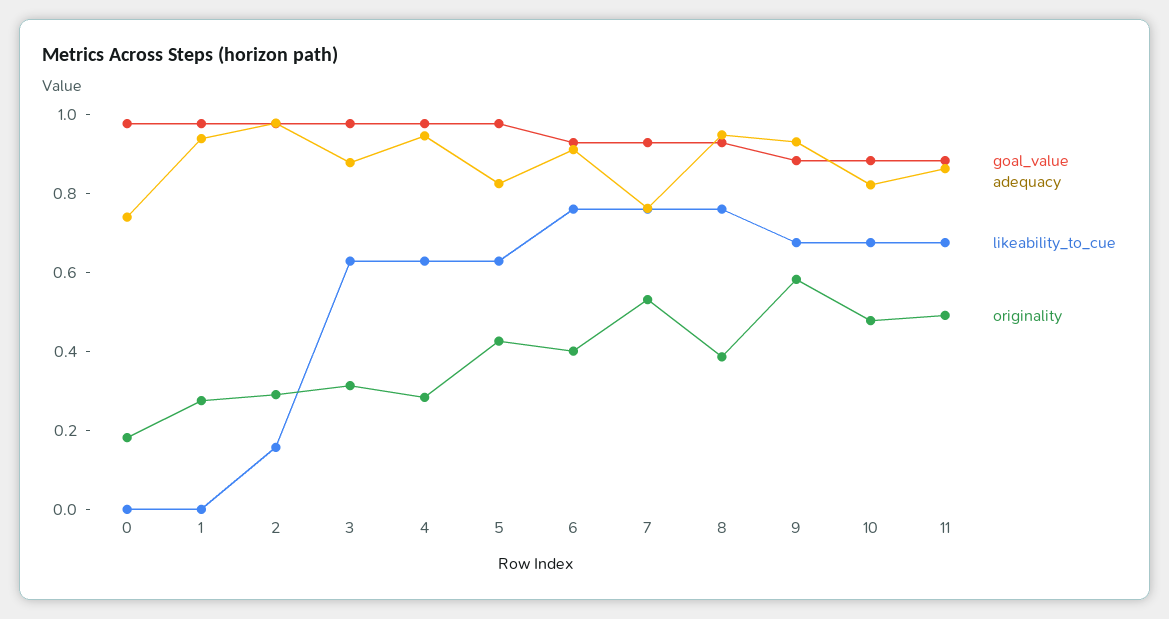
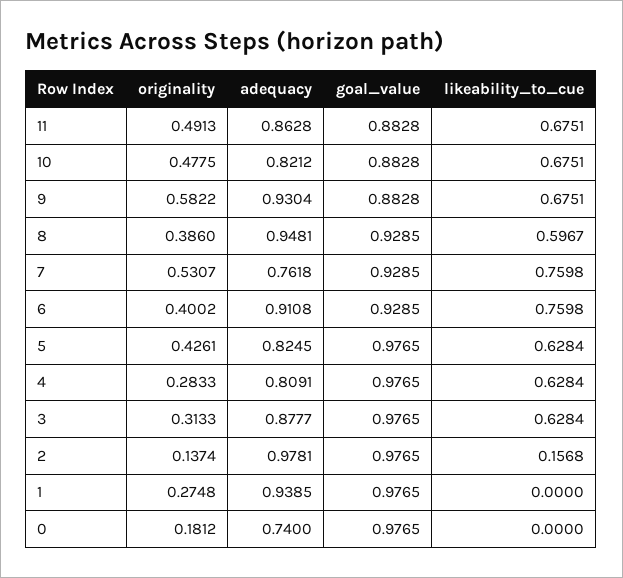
  {
    "goal_value": {
      "0": 0.9765,
      "1": 0.9765,
      "2": 0.9765,
      "3": 0.9765,
      "4": 0.9765,
      "5": 0.9765,
      "6": 0.9285,
      "7": 0.9285,
      "8": 0.9285,
      "9": 0.8828,
      "10": 0.8828,
      "11": 0.8828
    },
    "adequacy": {
      "0": 0.74,
      "1": 0.9385,
      "2": 0.9781,
      "3": 0.8777,
-     "4": 0.95,
+     "4": 0.8091,
      "5": 0.8245,
      "6": 0.9108,
      "7": 0.7618,
      "8": 0.9481,
      "9": 0.9304,
      "10": 0.8212,
      "11": 0.8628
    },
    "likeability_to_cue": {
      "0": 0,
      "1": 0,
      "2": 0.1568,
      "3": 0.6284,
      "4": 0.6284,
      "5": 0.6284,
      "6": 0.7598,
      "7": 0.7598,
-     "8": 0.75,
+     "8": 0.5967,
      "9": 0.6751,
      "10": 0.6751,
      "11": 0.6751
    },
    "originality": {
      "0": 0.1812,
      "1": 0.2748,
-     "2": 0.3,
+     "2": 0.1374,
      "3": 0.3133,
      "4": 0.2833,
      "5": 0.4261,
      "6": 0.4002,
      "7": 0.5307,
      "8": 0.386,
      "9": 0.5822,
      "10": 0.4775,
      "11": 0.4913
    }
  }

